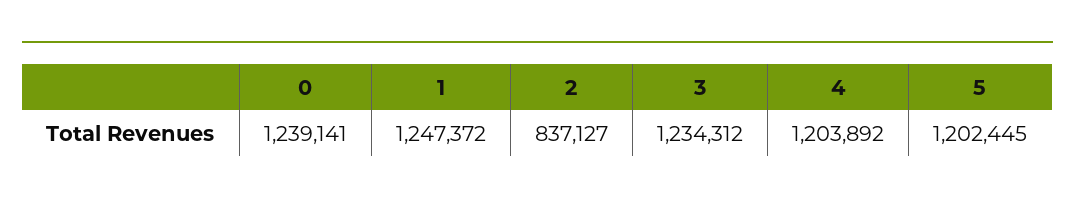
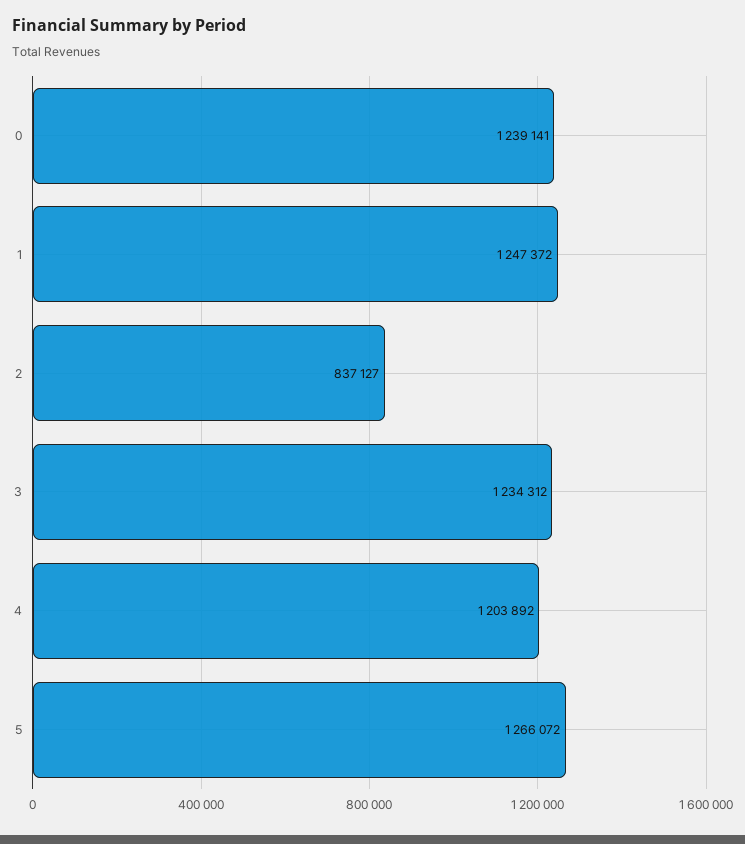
  {
    "0": 1239141,
    "1": 1247372,
    "2": 837127,
    "3": 1234312,
    "4": 1203892,
-   "5": 1202445
+   "5": 1266072
  }

